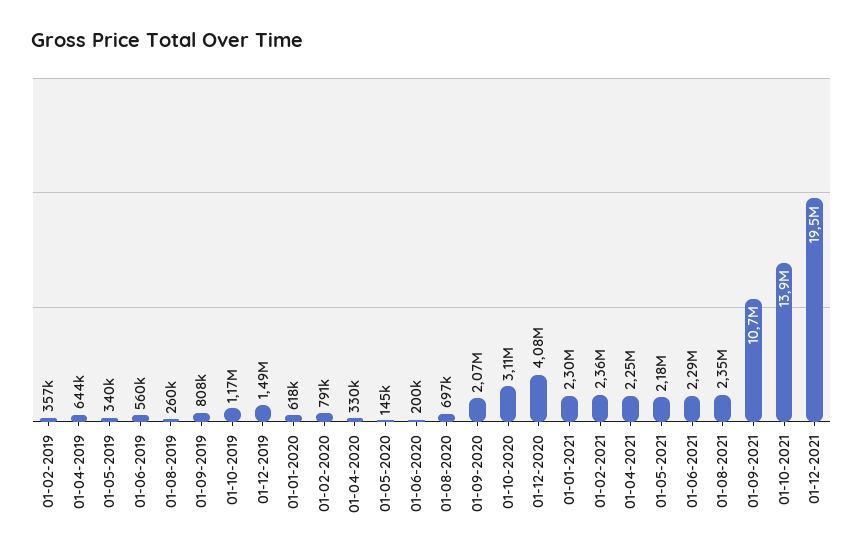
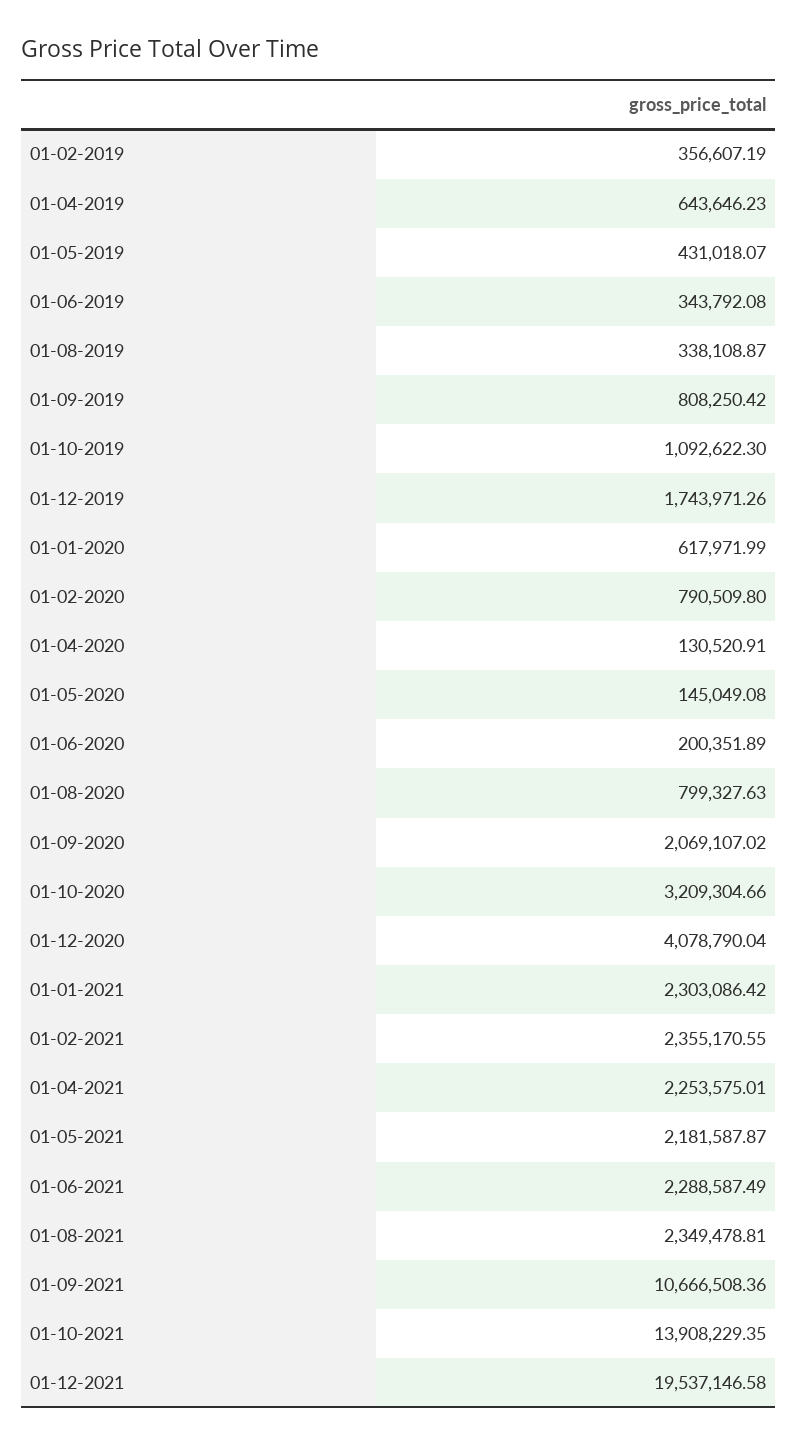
  {
    "01-02-2019": 356607.19,
    "01-04-2019": 643646.23,
-   "01-05-2019": 340000,
+   "01-05-2019": 431018.07,
-   "01-06-2019": 560000,
+   "01-06-2019": 343792.08,
-   "01-08-2019": 260000,
+   "01-08-2019": 338108.87,
    "01-09-2019": 808250.42,
-   "01-10-2019": 1170000,
+   "01-10-2019": 1092622.3,
-   "01-12-2019": 1490000,
+   "01-12-2019": 1743971.26,
    "01-01-2020": 617971.99,
    "01-02-2020": 790509.8,
-   "01-04-2020": 330000,
+   "01-04-2020": 130520.91,
    "01-05-2020": 145049.08,
    "01-06-2020": 200351.89,
-   "01-08-2020": 697000,
+   "01-08-2020": 799327.63,
    "01-09-2020": 2069107.02,
-   "01-10-2020": 3110000,
+   "01-10-2020": 3209304.66,
    "01-12-2020": 4078790.04,
    "01-01-2021": 2303086.42,
    "01-02-2021": 2355170.55,
    "01-04-2021": 2253575.01,
    "01-05-2021": 2181587.87,
    "01-06-2021": 2288587.49,
    "01-08-2021": 2349478.81,
    "01-09-2021": 10666508.36,
    "01-10-2021": 13908229.35,
    "01-12-2021": 19537146.58
  }

